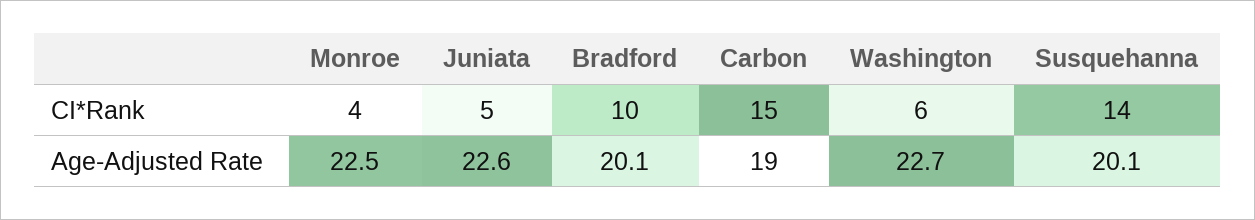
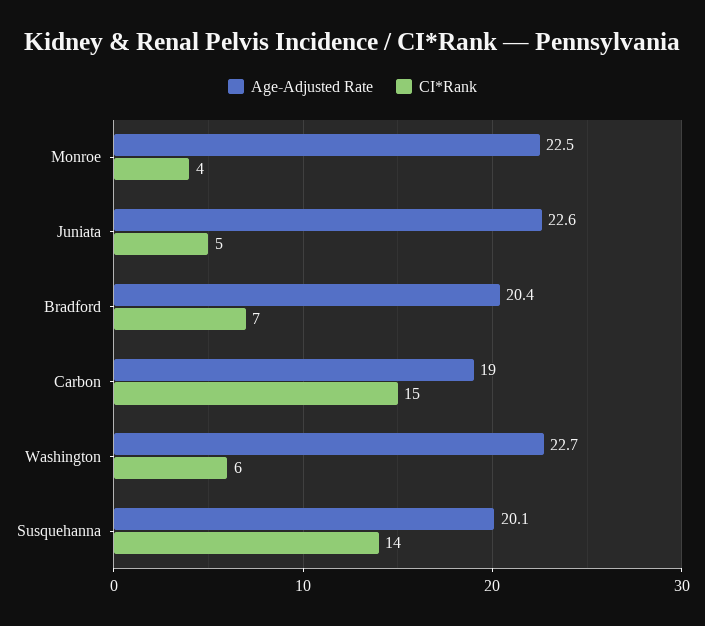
  {
    "CI*Rank": {
      "Monroe": 4,
      "Juniata": 5,
-     "Bradford": 10,
+     "Bradford": 7,
      "Carbon": 15,
      "Washington": 6,
      "Susquehanna": 14
    },
    "Age-Adjusted Rate": {
      "Monroe": 22.5,
      "Juniata": 22.6,
-     "Bradford": 20.1,
+     "Bradford": 20.4,
      "Carbon": 19,
      "Washington": 22.7,
      "Susquehanna": 20.1
    }
  }

